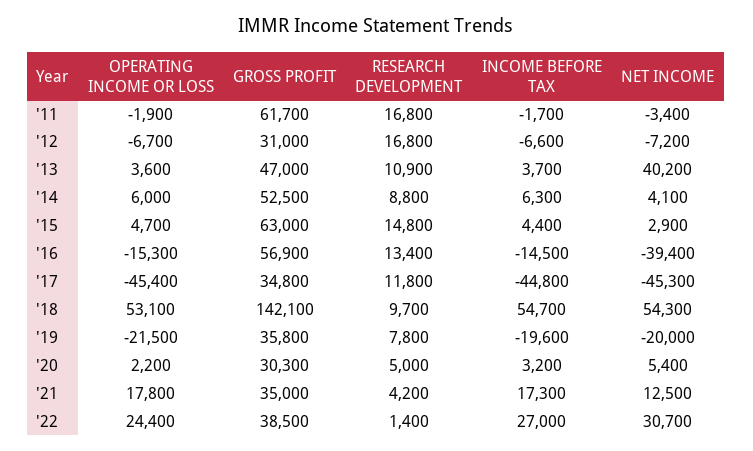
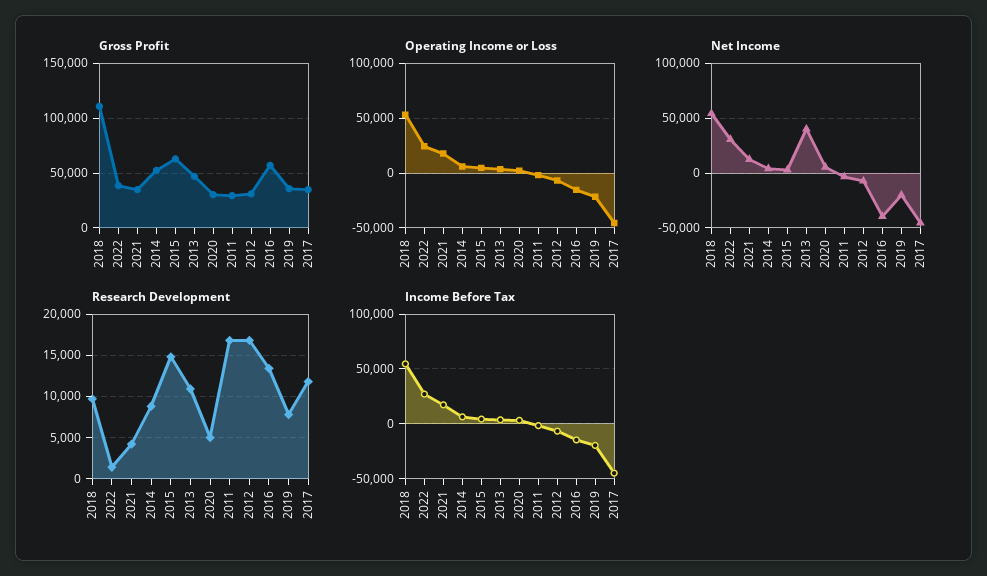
  {
    "OPERATING INCOME OR LOSS": {
      "'11": -1900,
      "'12": -6700,
      "'13": 3600,
      "'14": 6000,
      "'15": 4700,
      "'16": -15300,
      "'17": -45400,
      "'18": 53100,
      "'19": -21500,
      "'20": 2200,
      "'21": 17800,
      "'22": 24400
    },
    "GROSS PROFIT": {
-     "'11": 61700,
+     "'11": 30000,
      "'12": 31000,
      "'13": 47000,
      "'14": 52500,
      "'15": 63000,
      "'16": 56900,
      "'17": 34800,
-     "'18": 142100,
+     "'18": 110000,
      "'19": 35800,
      "'20": 30300,
      "'21": 35000,
      "'22": 38500
    },
    "RESEARCH DEVELOPMENT": {
      "'11": 16800,
      "'12": 16800,
      "'13": 10900,
      "'14": 8800,
      "'15": 14800,
      "'16": 13400,
      "'17": 11800,
      "'18": 9700,
      "'19": 7800,
      "'20": 5000,
      "'21": 4200,
      "'22": 1400
    },
    "INCOME BEFORE TAX": {
      "'11": -1700,
      "'12": -6600,
      "'13": 3700,
      "'14": 6300,
      "'15": 4400,
      "'16": -14500,
      "'17": -44800,
      "'18": 54700,
      "'19": -19600,
      "'20": 3200,
      "'21": 17300,
      "'22": 27000
    },
    "NET INCOME": {
      "'11": -3400,
      "'12": -7200,
      "'13": 40200,
      "'14": 4100,
      "'15": 2900,
      "'16": -39400,
      "'17": -45300,
      "'18": 54300,
      "'19": -20000,
      "'20": 5400,
      "'21": 12500,
      "'22": 30700
    }
  }

